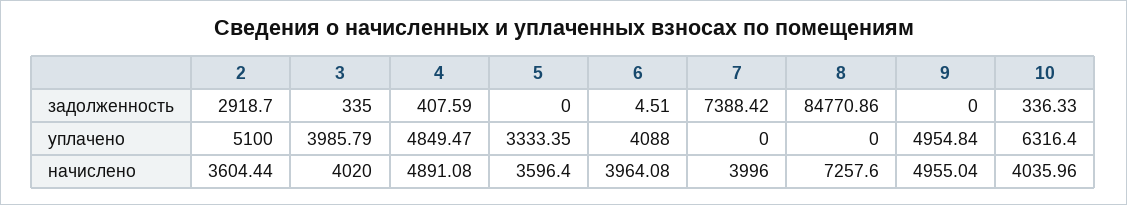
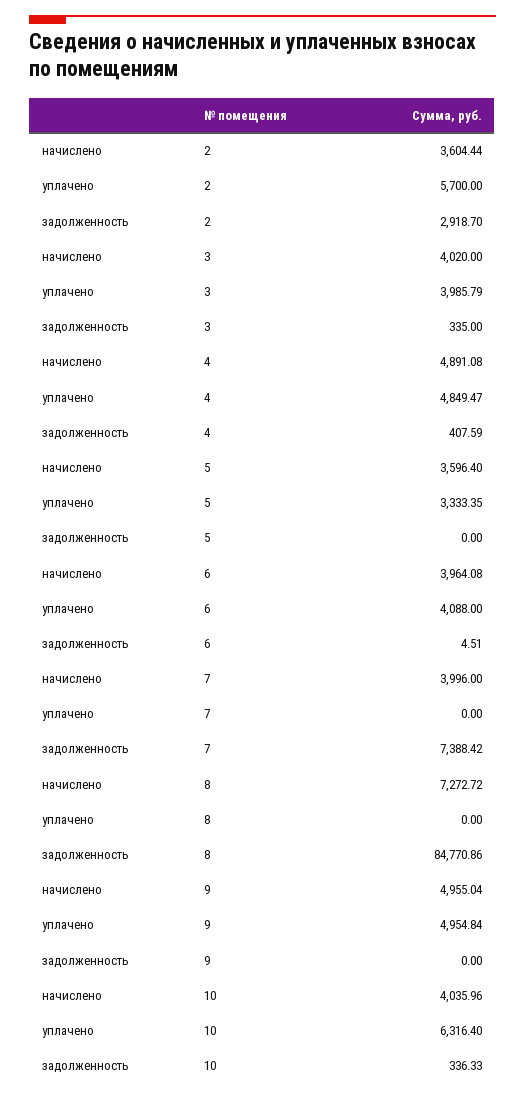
  {
    "2": {
      "задолженность": 2918.7,
-     "уплачено": 5100,
+     "уплачено": 5700,
      "начислено": 3604.44
    },
    "3": {
      "задолженность": 335,
      "уплачено": 3985.79,
      "начислено": 4020
    },
    "4": {
      "задолженность": 407.59,
      "уплачено": 4849.47,
      "начислено": 4891.08
    },
    "5": {
      "задолженность": 0,
      "уплачено": 3333.35,
      "начислено": 3596.4
    },
    "6": {
      "задолженность": 4.51,
      "уплачено": 4088,
      "начислено": 3964.08
    },
    "7": {
      "задолженность": 7388.42,
      "уплачено": 0,
      "начислено": 3996
    },
    "8": {
      "задолженность": 84770.86,
      "уплачено": 0,
-     "начислено": 7257.6
+     "начислено": 7272.72
    },
    "9": {
      "задолженность": 0,
      "уплачено": 4954.84,
      "начислено": 4955.04
    },
    "10": {
      "задолженность": 336.33,
      "уплачено": 6316.4,
      "начислено": 4035.96
    }
  }

